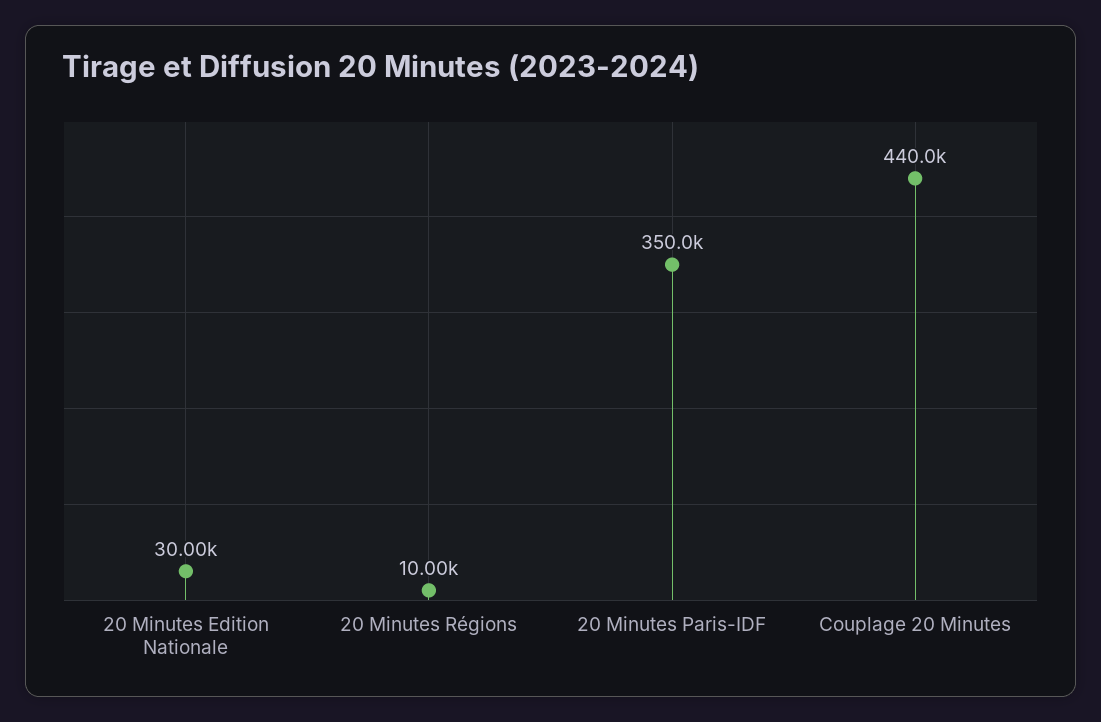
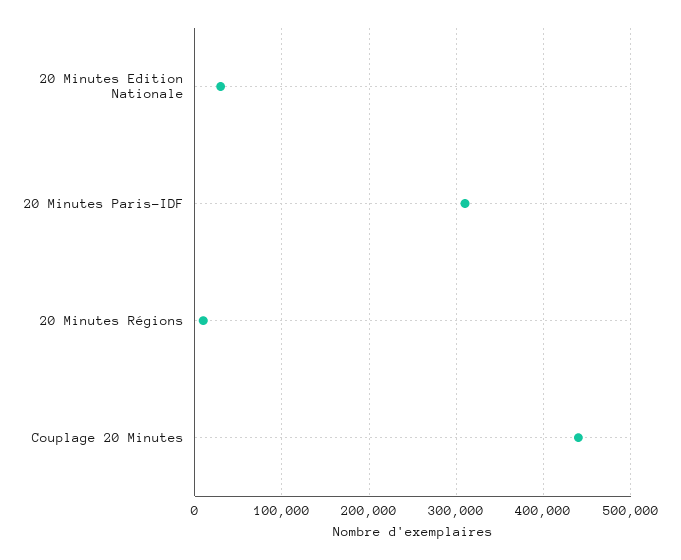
  {
    "20 Minutes Edition Nationale": 30000,
    "20 Minutes Régions": 10000,
-   "20 Minutes Paris-IDF": 350000,
+   "20 Minutes Paris-IDF": 310000,
    "Couplage 20 Minutes": 440000
  }

